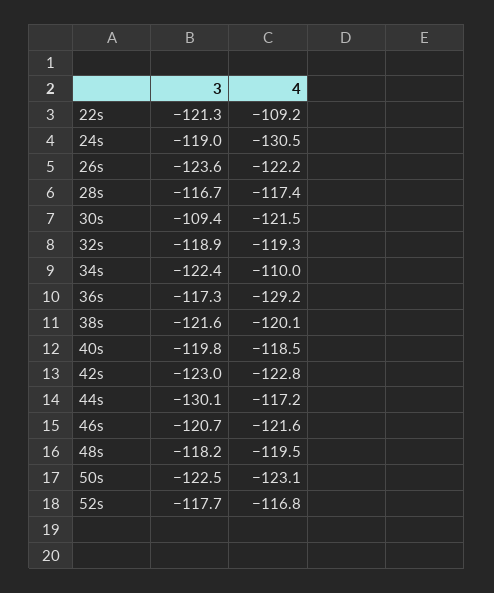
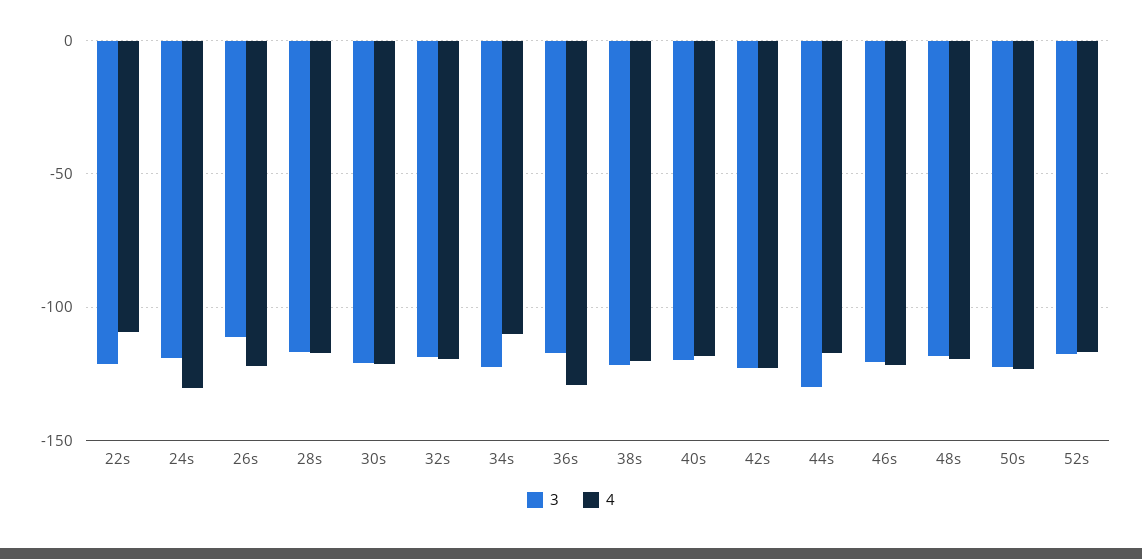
  {
    "3": {
      "22s": -121.3,
      "24s": -119,
-     "26s": -123.6,
+     "26s": -110,
      "28s": -116.7,
-     "30s": -109.4,
+     "30s": -120,
      "32s": -118.9,
      "34s": -122.4,
      "36s": -117.3,
      "38s": -121.6,
      "40s": -119.8,
      "42s": -123,
      "44s": -130.1,
      "46s": -120.7,
      "48s": -118.2,
      "50s": -122.5,
      "52s": -117.7
    },
    "4": {
      "22s": -109.2,
      "24s": -130.5,
      "26s": -122.2,
      "28s": -117.4,
      "30s": -121.5,
      "32s": -119.3,
      "34s": -110,
      "36s": -129.2,
      "38s": -120.1,
      "40s": -118.5,
      "42s": -122.8,
      "44s": -117.2,
      "46s": -121.6,
      "48s": -119.5,
      "50s": -123.1,
      "52s": -116.8
    }
  }

